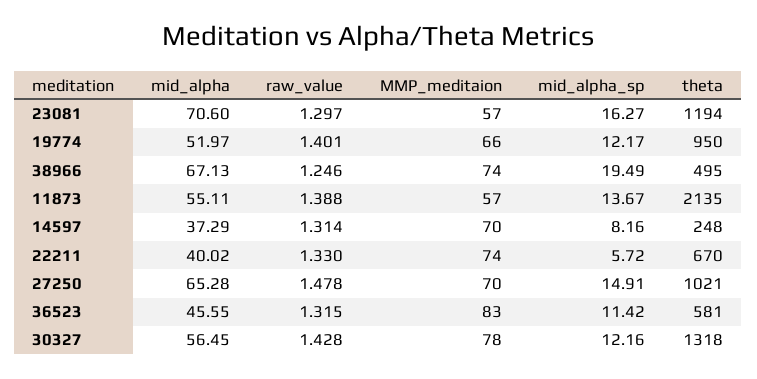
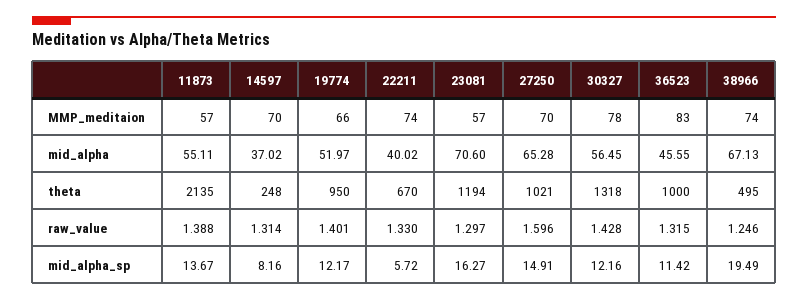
  {
    "mid_alpha": {
      "23081": 70.6,
      "19774": 51.97,
      "38966": 67.13,
      "11873": 55.11,
-     "14597": 37.29,
+     "14597": 37.02,
      "22211": 40.02,
      "27250": 65.28,
      "36523": 45.55,
      "30327": 56.45
    },
    "raw_value": {
      "23081": 1.297,
      "19774": 1.401,
      "38966": 1.246,
      "11873": 1.388,
      "14597": 1.314,
      "22211": 1.33,
-     "27250": 1.478,
+     "27250": 1.596,
      "36523": 1.315,
      "30327": 1.428
    },
    "MMP_meditaion": {
      "23081": 57,
      "19774": 66,
      "38966": 74,
      "11873": 57,
      "14597": 70,
      "22211": 74,
      "27250": 70,
      "36523": 83,
      "30327": 78
    },
    "mid_alpha_sp": {
      "23081": 16.27,
      "19774": 12.17,
      "38966": 19.49,
      "11873": 13.67,
      "14597": 8.16,
      "22211": 5.72,
      "27250": 14.91,
      "36523": 11.42,
      "30327": 12.16
    },
    "theta": {
      "23081": 1194,
      "19774": 950,
      "38966": 495,
      "11873": 2135,
      "14597": 248,
      "22211": 670,
      "27250": 1021,
-     "36523": 581,
+     "36523": 1000,
      "30327": 1318
    }
  }

